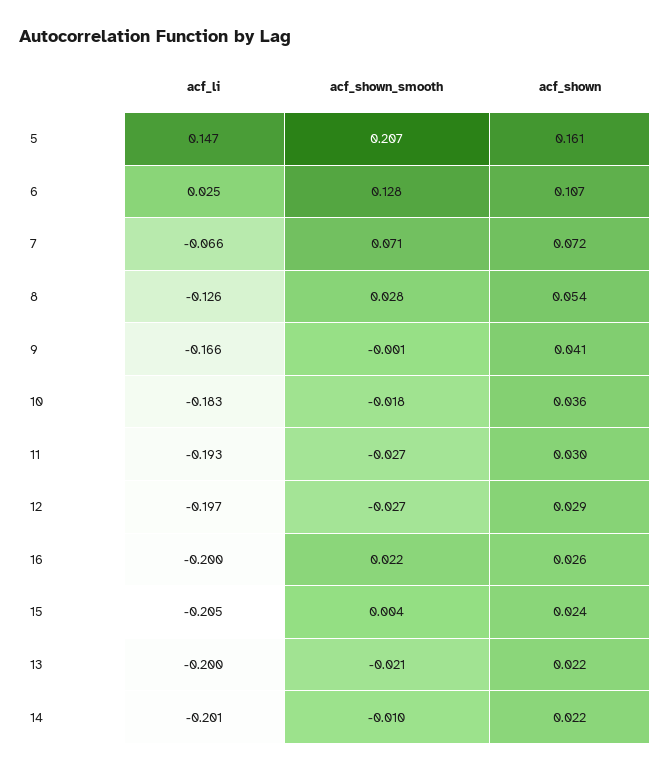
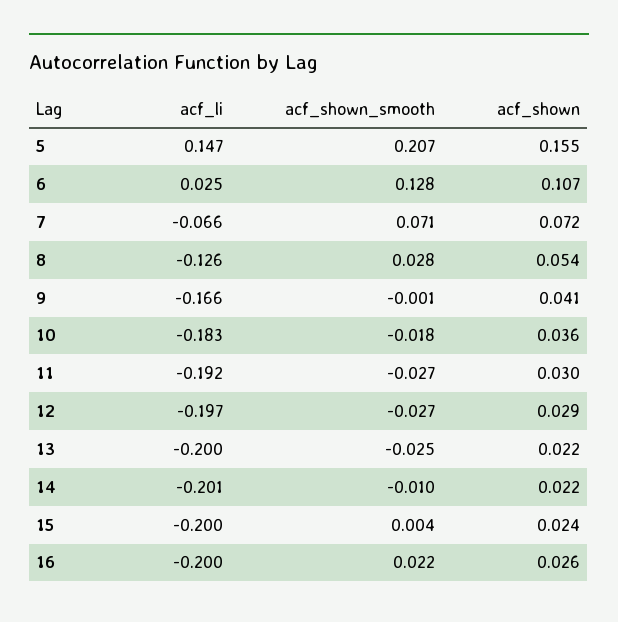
  {
    "acf_li": {
      "5": 0.147,
      "6": 0.025,
      "7": -0.066,
      "8": -0.126,
      "9": -0.166,
      "10": -0.183,
-     "11": -0.193,
+     "11": -0.192,
      "12": -0.197,
      "16": -0.2,
-     "15": -0.205,
+     "15": -0.2,
      "13": -0.2,
      "14": -0.201
    },
    "acf_shown_smooth": {
      "5": 0.207,
      "6": 0.128,
      "7": 0.071,
      "8": 0.028,
      "9": -0.001,
      "10": -0.018,
      "11": -0.027,
      "12": -0.027,
      "16": 0.022,
      "15": 0.004,
-     "13": -0.021,
+     "13": -0.025,
      "14": -0.01
    },
    "acf_shown": {
-     "5": 0.161,
+     "5": 0.155,
      "6": 0.107,
      "7": 0.072,
      "8": 0.054,
      "9": 0.041,
      "10": 0.036,
      "11": 0.03,
      "12": 0.029,
      "16": 0.026,
      "15": 0.024,
      "13": 0.022,
      "14": 0.022
    }
  }

